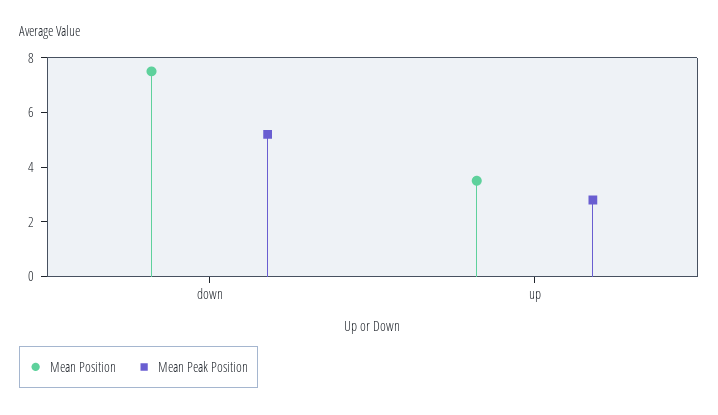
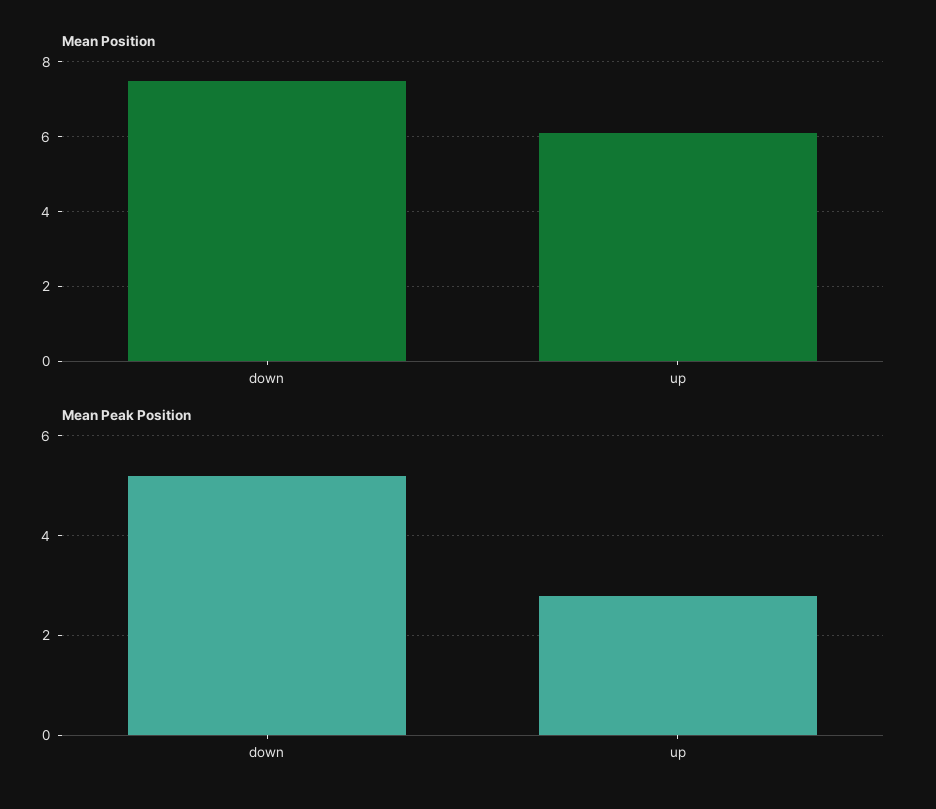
  {
    "Mean Position": {
      "down": 7.5,
-     "up": 3.5
+     "up": 6
    },
    "Mean Peak Position": {
      "down": 5,
      "up": 3
    }
  }

